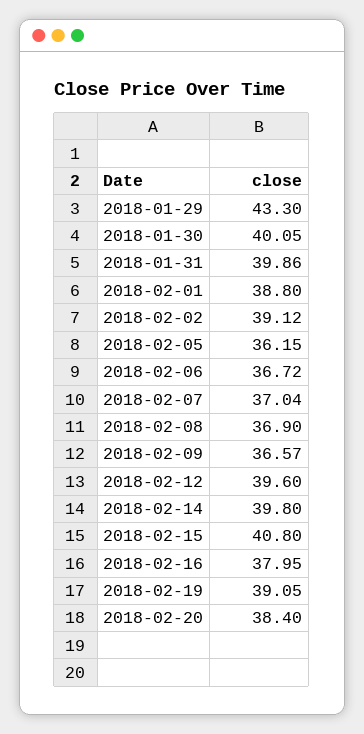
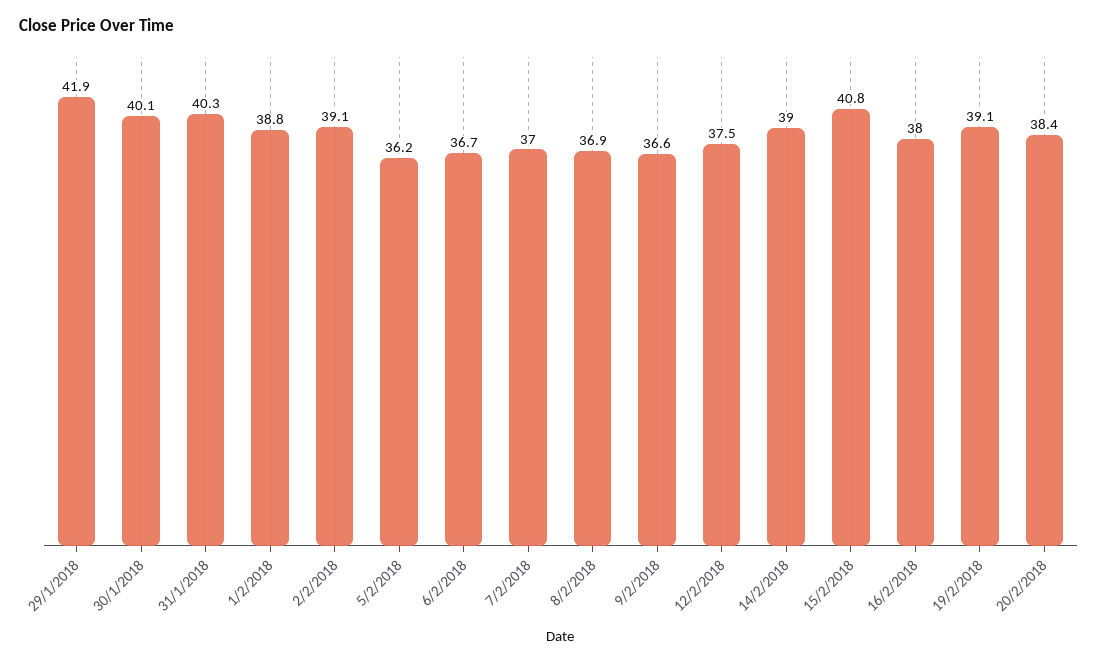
  {
-   "2018-01-29": 43.3,
+   "2018-01-29": 41.9,
    "2018-01-30": 40.05,
-   "2018-01-31": 39.86,
+   "2018-01-31": 40.3,
    "2018-02-01": 38.8,
    "2018-02-02": 39.12,
    "2018-02-05": 36.15,
    "2018-02-06": 36.72,
    "2018-02-07": 37.04,
    "2018-02-08": 36.9,
    "2018-02-09": 36.57,
-   "2018-02-12": 39.6,
+   "2018-02-12": 37.5,
-   "2018-02-14": 39.8,
+   "2018-02-14": 39,
    "2018-02-15": 40.8,
    "2018-02-16": 37.95,
    "2018-02-19": 39.05,
    "2018-02-20": 38.4
  }

